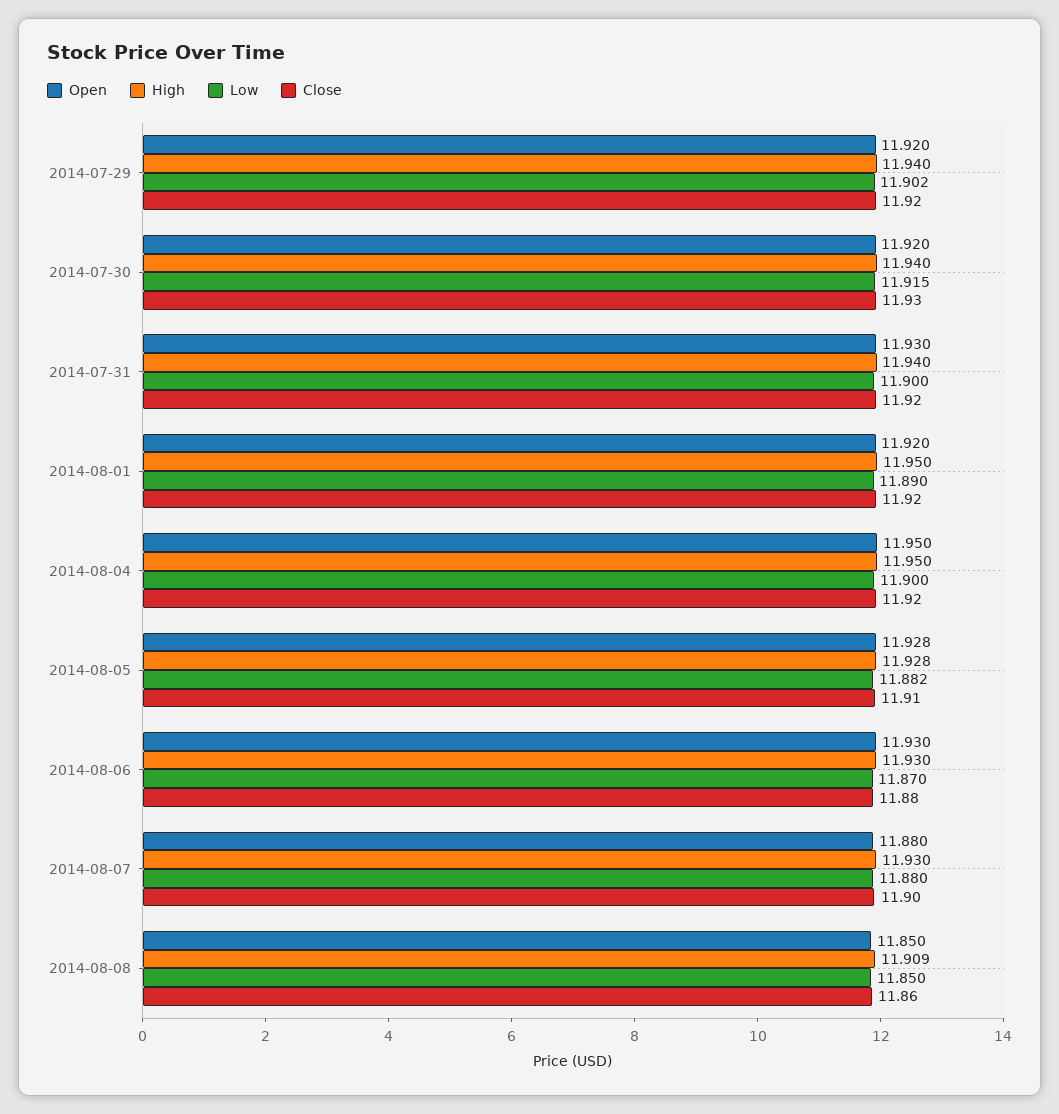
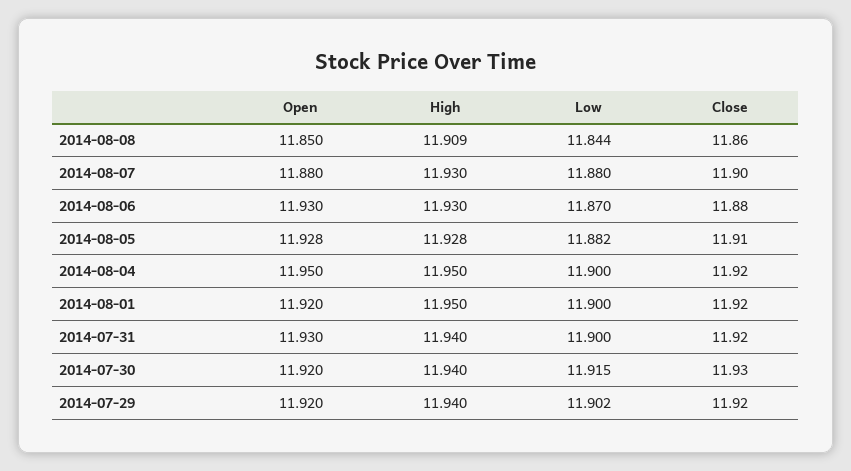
  {
    "Open": {
      "2014-07-29": 11.92,
      "2014-07-30": 11.92,
      "2014-07-31": 11.93,
      "2014-08-01": 11.92,
      "2014-08-04": 11.95,
      "2014-08-05": 11.928,
      "2014-08-06": 11.93,
      "2014-08-07": 11.88,
      "2014-08-08": 11.85
    },
    "High": {
      "2014-07-29": 11.94,
      "2014-07-30": 11.94,
      "2014-07-31": 11.94,
      "2014-08-01": 11.95,
      "2014-08-04": 11.95,
      "2014-08-05": 11.928,
      "2014-08-06": 11.93,
      "2014-08-07": 11.93,
      "2014-08-08": 11.909
    },
    "Low": {
      "2014-07-29": 11.902,
      "2014-07-30": 11.915,
      "2014-07-31": 11.9,
-     "2014-08-01": 11.89,
+     "2014-08-01": 11.9,
      "2014-08-04": 11.9,
      "2014-08-05": 11.882,
      "2014-08-06": 11.87,
      "2014-08-07": 11.88,
-     "2014-08-08": 11.85
+     "2014-08-08": 11.844
    },
    "Close": {
      "2014-07-29": 11.92,
      "2014-07-30": 11.93,
      "2014-07-31": 11.92,
      "2014-08-01": 11.92,
      "2014-08-04": 11.92,
      "2014-08-05": 11.91,
      "2014-08-06": 11.88,
      "2014-08-07": 11.9,
      "2014-08-08": 11.86
    }
  }

